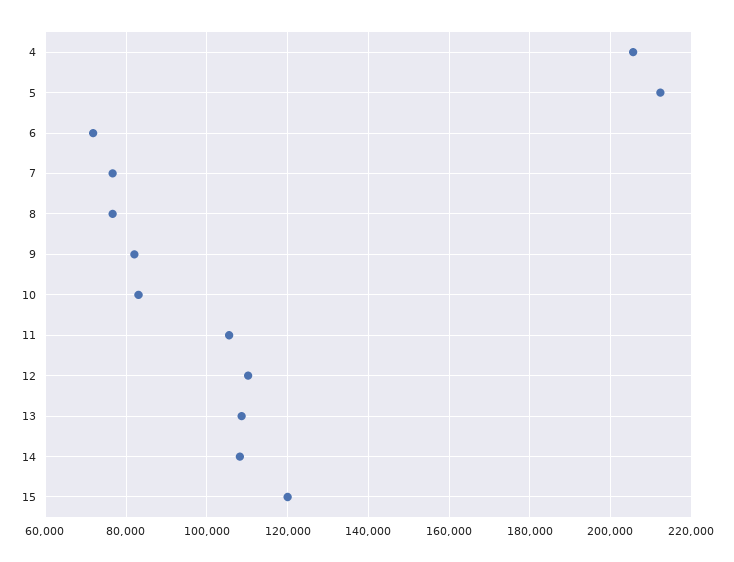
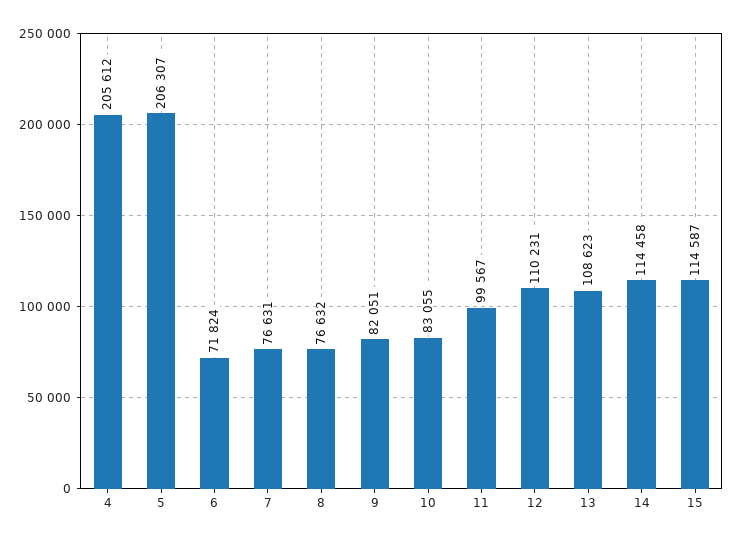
  {
    "4": 205612,
-   "5": 212000,
+   "5": 206307,
    "6": 71824,
    "7": 76631,
    "8": 76632,
    "9": 82051,
    "10": 83055,
-   "11": 106000,
+   "11": 99567,
    "12": 110231,
    "13": 108623,
-   "14": 108000,
+   "14": 114458,
-   "15": 120000
+   "15": 114587
  }

